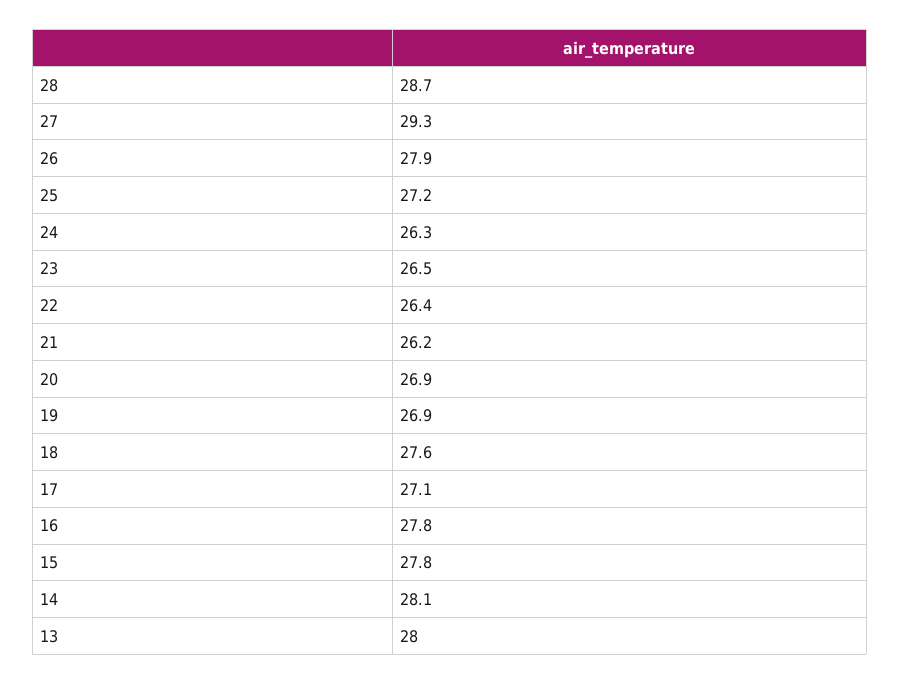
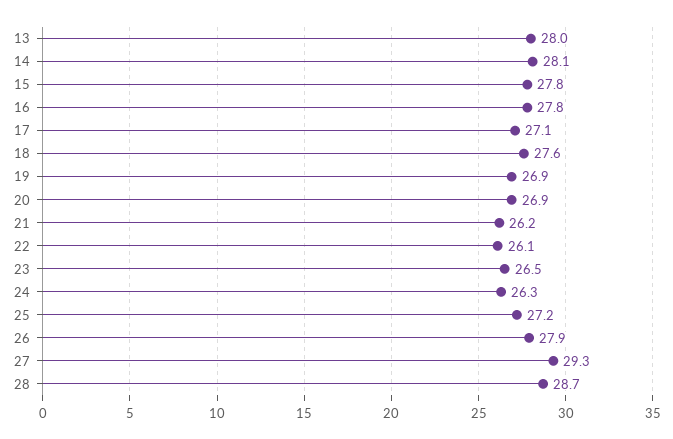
  {
    "28": 28.7,
    "27": 29.3,
    "26": 27.9,
    "25": 27.2,
    "24": 26.3,
    "23": 26.5,
-   "22": 26.4,
+   "22": 26.1,
    "21": 26.2,
    "20": 26.9,
    "19": 26.9,
    "18": 27.6,
    "17": 27.1,
    "16": 27.8,
    "15": 27.8,
    "14": 28.1,
    "13": 28
  }

